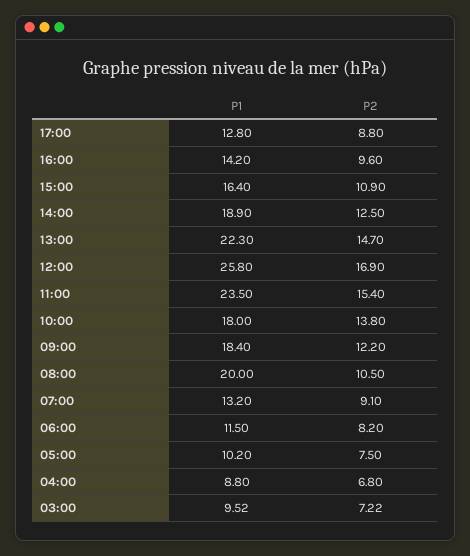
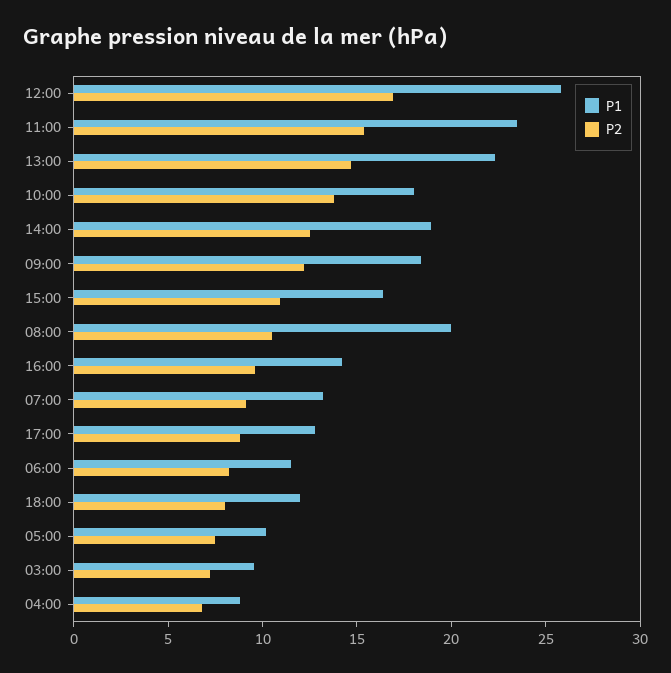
  {
    "P1": {
      "17:00": 12.8,
      "16:00": 14.2,
      "15:00": 16.4,
      "14:00": 18.9,
      "13:00": 22.3,
      "12:00": 25.8,
      "11:00": 23.5,
      "10:00": 18,
      "09:00": 18.4,
      "08:00": 20,
      "07:00": 13.2,
      "06:00": 11.5,
      "05:00": 10.2,
      "04:00": 8.8,
-     "03:00": 9.52
+     "03:00": 9.52,
+     "18:00": 12
    },
    "P2": {
      "17:00": 8.8,
      "16:00": 9.6,
      "15:00": 10.9,
      "14:00": 12.5,
      "13:00": 14.7,
      "12:00": 16.9,
      "11:00": 15.4,
      "10:00": 13.8,
      "09:00": 12.2,
      "08:00": 10.5,
      "07:00": 9.1,
      "06:00": 8.2,
      "05:00": 7.5,
      "04:00": 6.8,
-     "03:00": 7.22
+     "03:00": 7.22,
+     "18:00": 8
    }
  }

